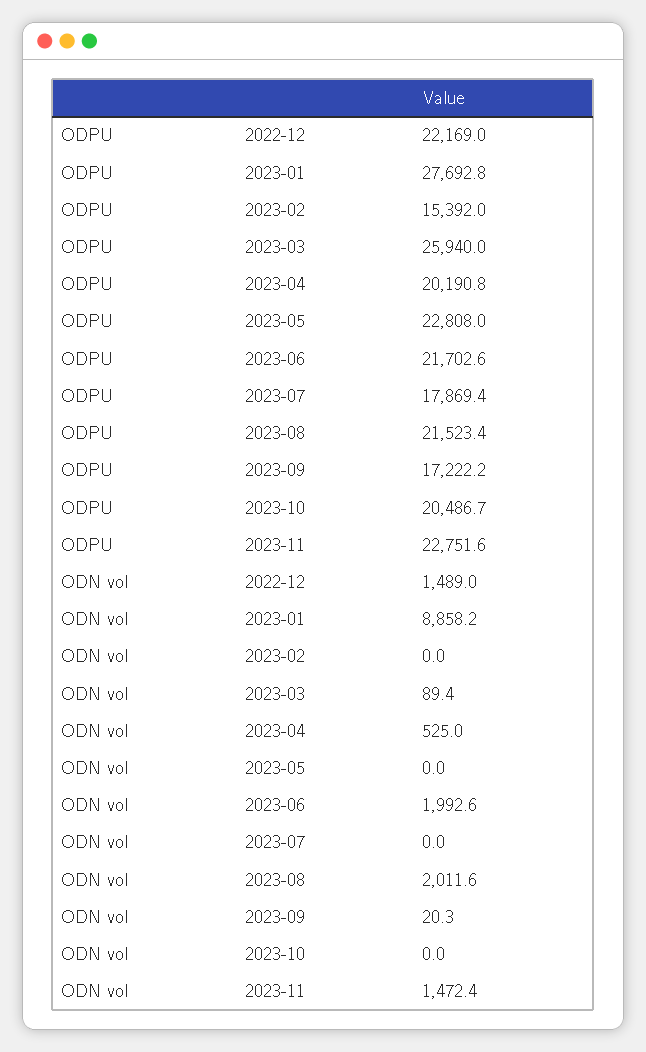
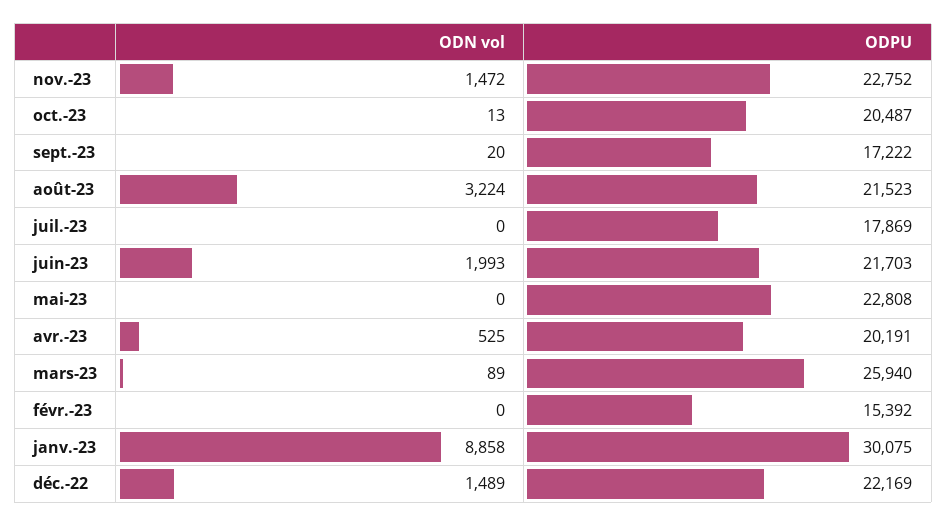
  {
    "ODPU": {
      "2022-12": 22169,
-     "2023-01": 27692.8,
+     "2023-01": 30075,
      "2023-02": 15392,
      "2023-03": 25940,
      "2023-04": 20190.8,
      "2023-05": 22808,
      "2023-06": 21702.6,
      "2023-07": 17869.4,
      "2023-08": 21523.4,
      "2023-09": 17222.2,
      "2023-10": 20486.7,
      "2023-11": 22751.6
    },
    "ODN vol": {
      "2022-12": 1489,
      "2023-01": 8858.2,
      "2023-02": 0,
      "2023-03": 89.4,
      "2023-04": 525,
      "2023-05": 0,
      "2023-06": 1992.6,
      "2023-07": 0,
-     "2023-08": 2011.6,
+     "2023-08": 3224,
      "2023-09": 20.3,
-     "2023-10": 0,
+     "2023-10": 13,
      "2023-11": 1472.4
    }
  }

